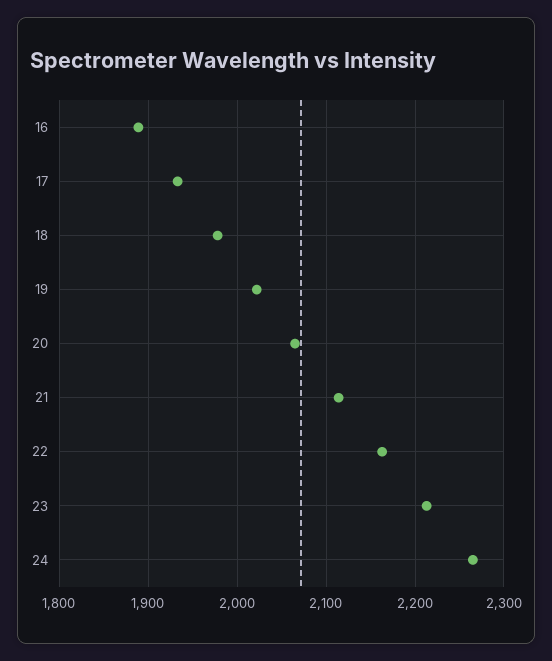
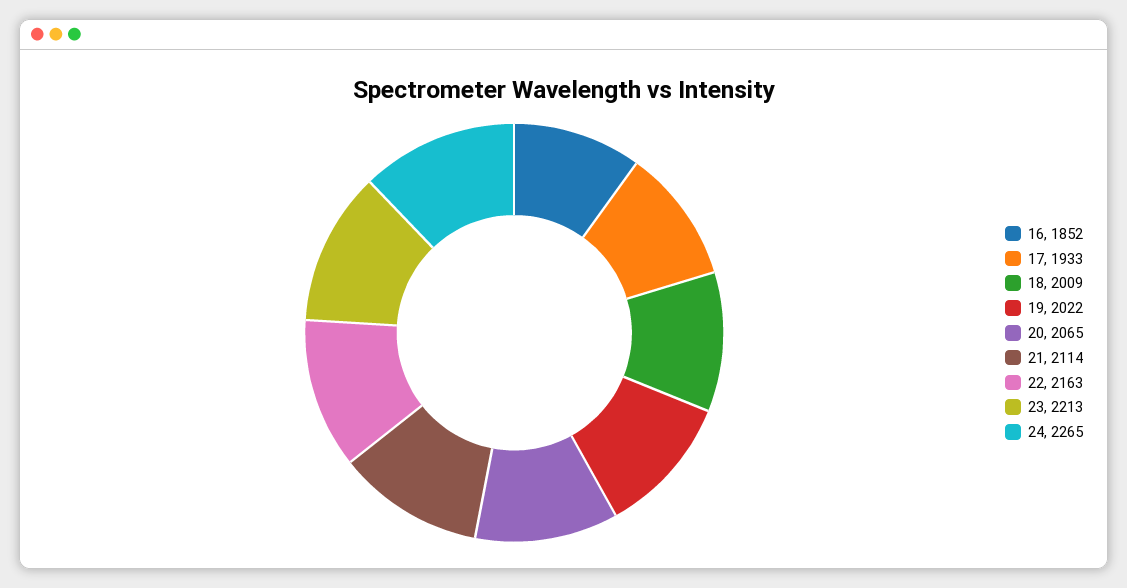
  {
-   "16": 1890,
+   "16": 1852,
    "17": 1933,
-   "18": 1980,
+   "18": 2009,
    "19": 2022,
    "20": 2065,
    "21": 2114,
    "22": 2163,
    "23": 2213,
    "24": 2265
  }

